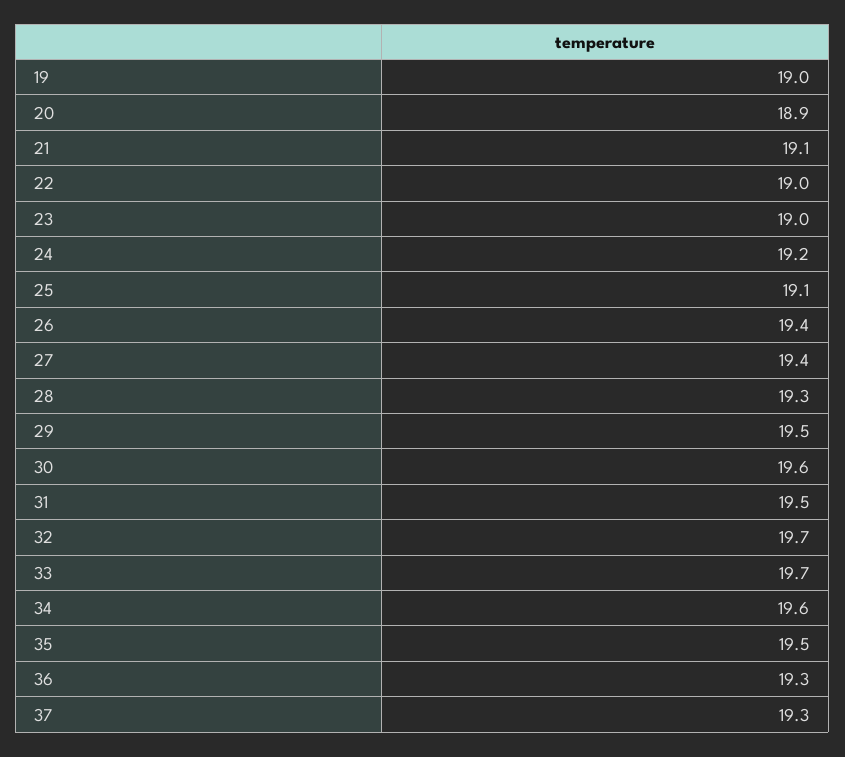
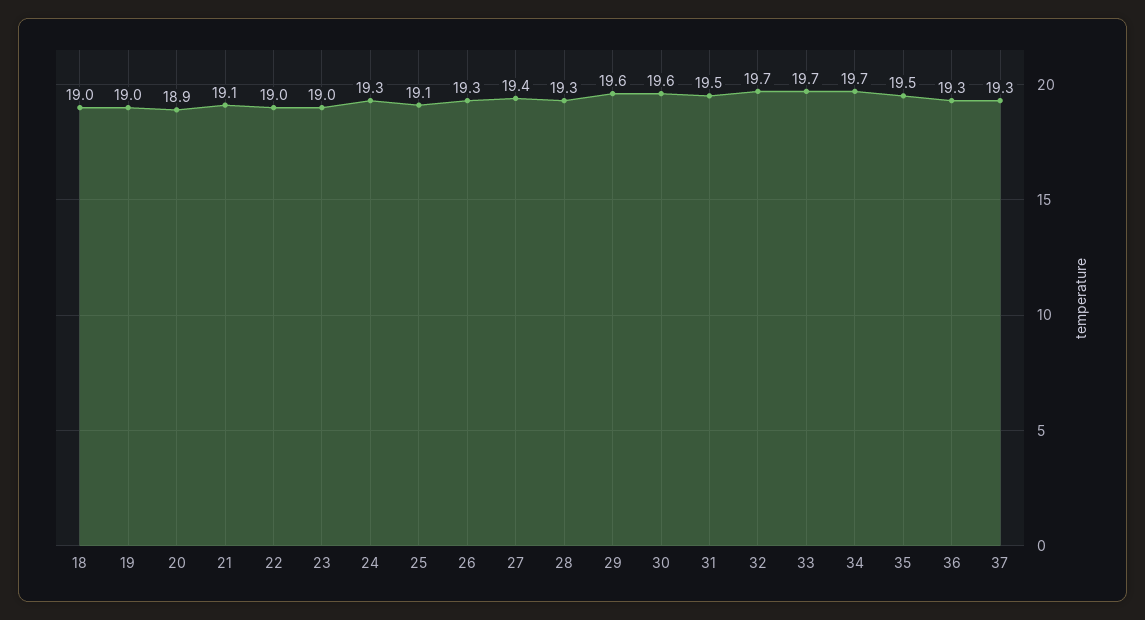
  {
    "19": 19,
    "20": 18.9,
    "21": 19.1,
    "22": 19,
    "23": 19,
-   "24": 19.2,
+   "24": 19.3,
    "25": 19.1,
-   "26": 19.4,
+   "26": 19.3,
    "27": 19.4,
    "28": 19.3,
-   "29": 19.5,
+   "29": 19.6,
    "30": 19.6,
    "31": 19.5,
    "32": 19.7,
    "33": 19.7,
-   "34": 19.6,
+   "34": 19.7,
    "35": 19.5,
    "36": 19.3,
-   "37": 19.3
+   "37": 19.3,
+   "18": 19
  }

